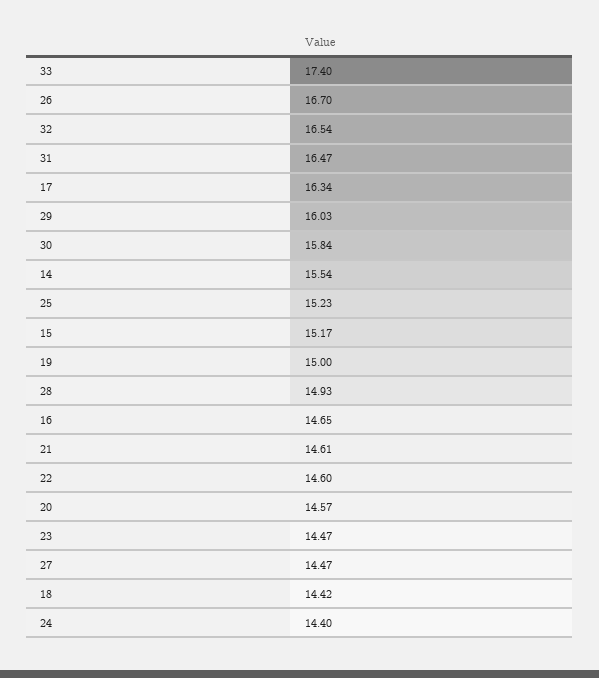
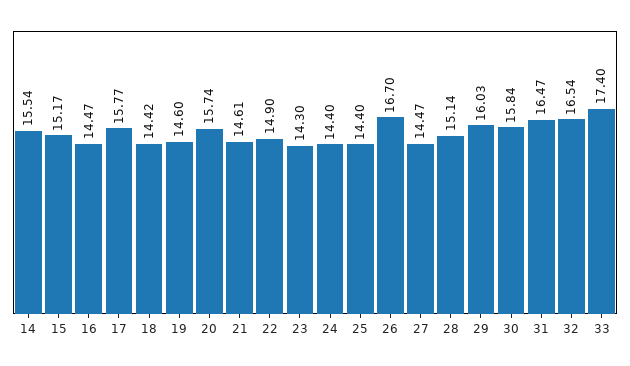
  {
    "33": 17.4,
    "26": 16.7,
    "32": 16.54,
    "31": 16.47,
-   "17": 16.34,
+   "17": 15.77,
    "29": 16.03,
    "30": 15.84,
    "14": 15.54,
-   "25": 15.23,
+   "25": 14.4,
    "15": 15.17,
-   "19": 15,
+   "19": 14.6,
-   "28": 14.93,
+   "28": 15.14,
-   "16": 14.65,
+   "16": 14.47,
    "21": 14.61,
-   "22": 14.6,
+   "22": 14.9,
-   "20": 14.57,
+   "20": 15.74,
-   "23": 14.47,
+   "23": 14.3,
    "27": 14.47,
    "18": 14.42,
    "24": 14.4
  }

